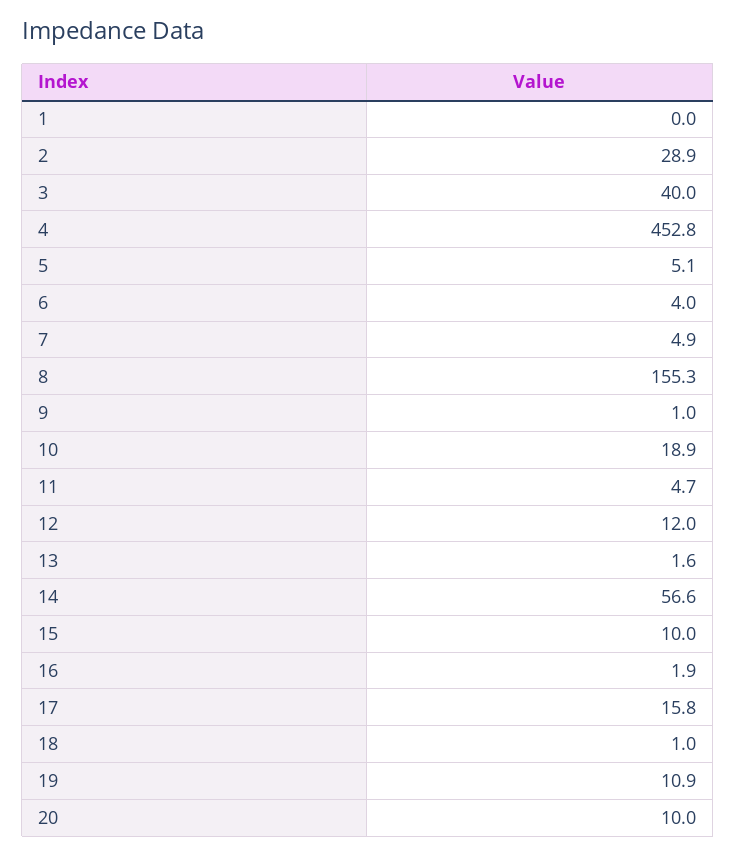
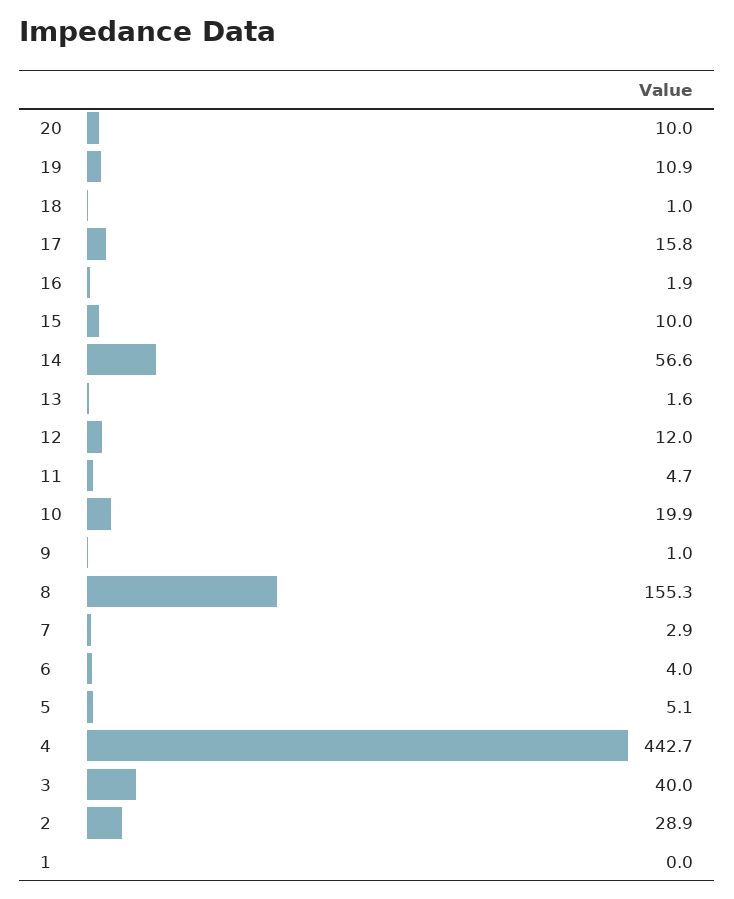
  {
    "1": 0,
    "2": 28.9,
    "3": 40,
-   "4": 452.8,
+   "4": 442.7,
    "5": 5.1,
    "6": 4,
-   "7": 4.9,
+   "7": 2.9,
    "8": 155.3,
    "9": 1,
-   "10": 18.9,
+   "10": 19.9,
    "11": 4.7,
    "12": 12,
    "13": 1.6,
    "14": 56.6,
    "15": 10,
    "16": 1.9,
    "17": 15.8,
    "18": 1,
    "19": 10.9,
    "20": 10
  }

